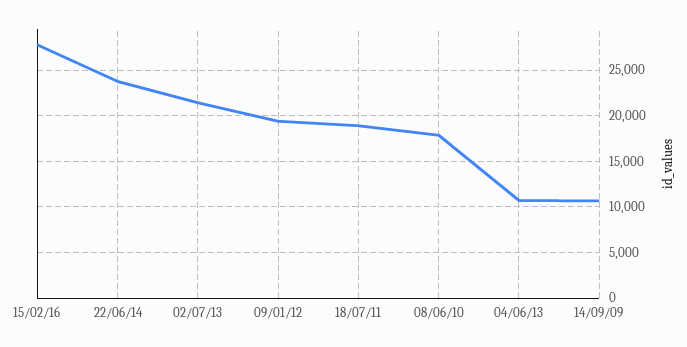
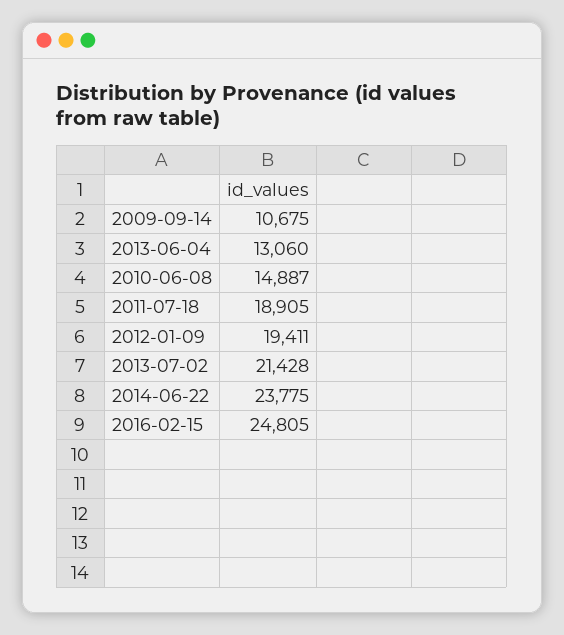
  {
-   "15/02/16": 28000,
+   "15/02/16": 24805,
    "22/06/14": 23775,
    "02/07/13": 21428,
    "09/01/12": 19411,
    "18/07/11": 18905,
-   "08/06/10": 18000,
+   "08/06/10": 14887,
-   "04/06/13": 11000,
+   "04/06/13": 13060,
    "14/09/09": 10675
  }

